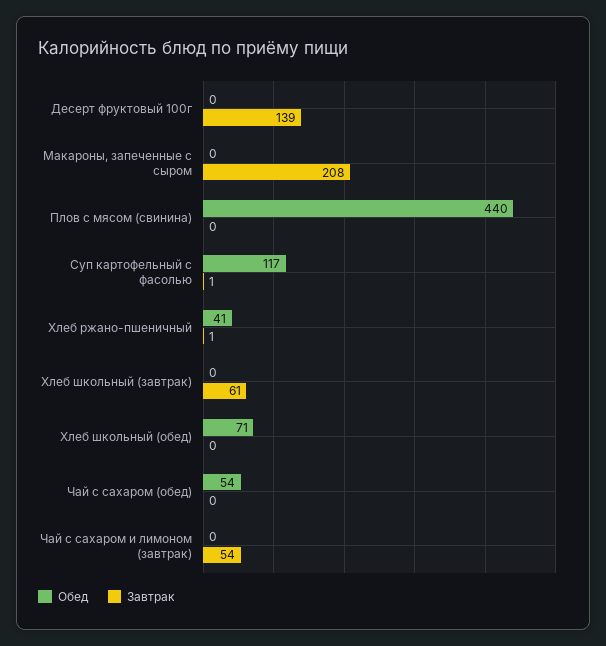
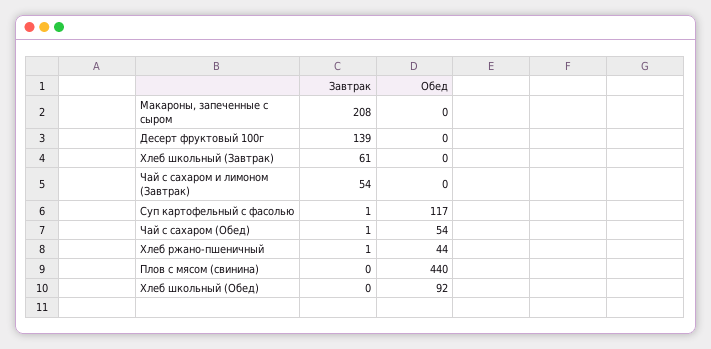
  {
    "Обед": {
      "Десерт фруктовый 100г": 0,
      "Макароны, запеченные с сыром": 0,
      "Плов с мясом (свинина)": 440,
      "Суп картофельный с фасолью": 117,
-     "Хлеб ржано-пшеничный": 41,
+     "Хлеб ржано-пшеничный": 44,
      "Хлеб школьный (завтрак)": 0,
-     "Хлеб школьный (обед)": 71,
+     "Хлеб школьный (обед)": 92,
      "Чай с сахаром (обед)": 54,
      "Чай с сахаром и лимоном (завтрак)": 0
    },
    "Завтрак": {
      "Десерт фруктовый 100г": 139,
      "Макароны, запеченные с сыром": 208,
      "Плов с мясом (свинина)": 0,
      "Суп картофельный с фасолью": 1,
      "Хлеб ржано-пшеничный": 1,
      "Хлеб школьный (завтрак)": 61,
      "Хлеб школьный (обед)": 0,
-     "Чай с сахаром (обед)": 0,
+     "Чай с сахаром (обед)": 1,
      "Чай с сахаром и лимоном (завтрак)": 54
    }
  }

